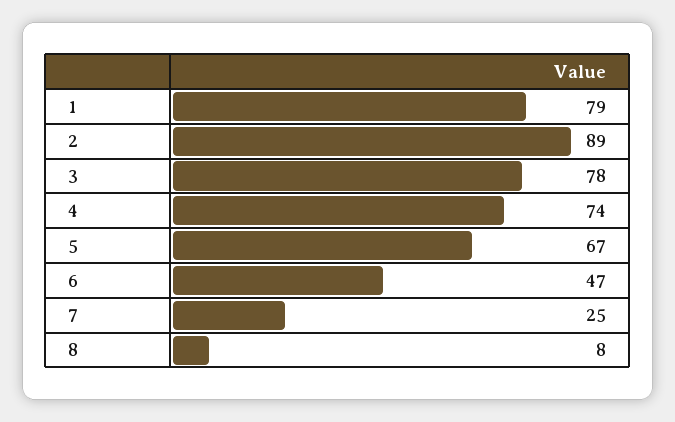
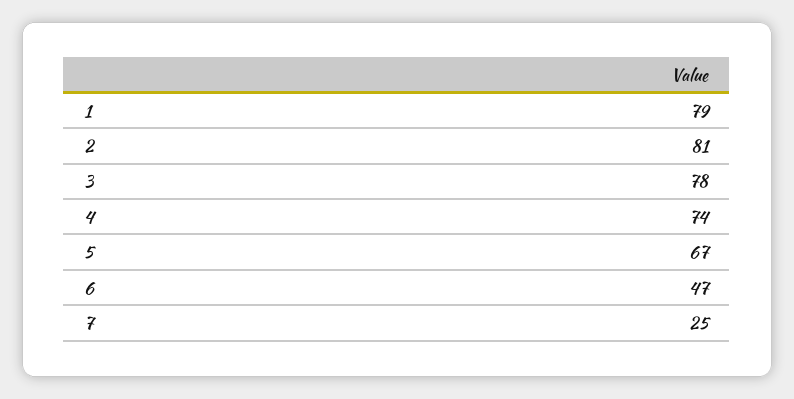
  {
    "1": 79,
-   "2": 89,
+   "2": 81,
    "3": 78,
    "4": 74,
    "5": 67,
    "6": 47,
-   "7": 25,
+   "7": 25
-   "8": 8
  }

